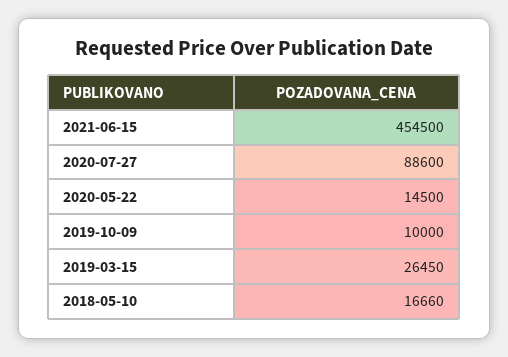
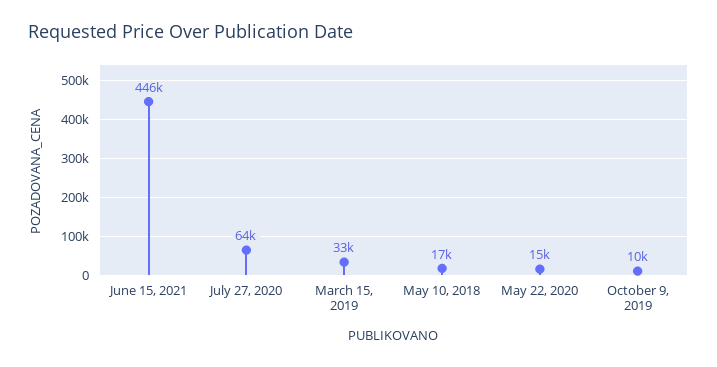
  {
-   "2021-06-15": 454500,
+   "2021-06-15": 446000,
-   "2020-07-27": 88600,
+   "2020-07-27": 64000,
    "2020-05-22": 14500,
    "2019-10-09": 10000,
-   "2019-03-15": 26450,
+   "2019-03-15": 33000,
    "2018-05-10": 16660
  }

